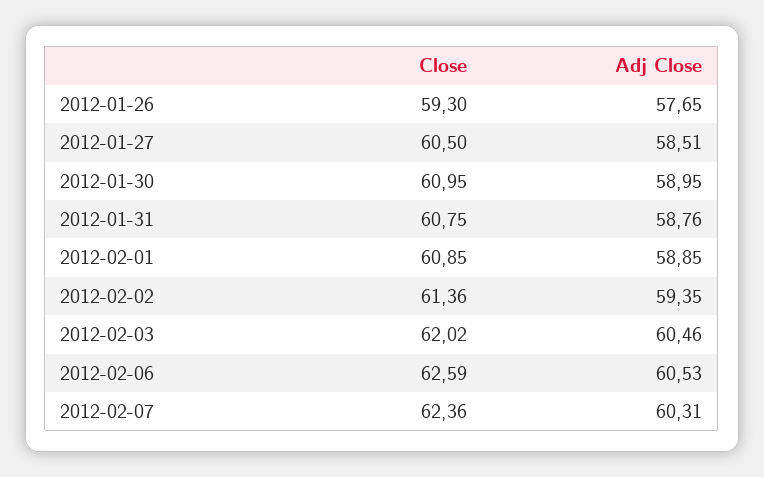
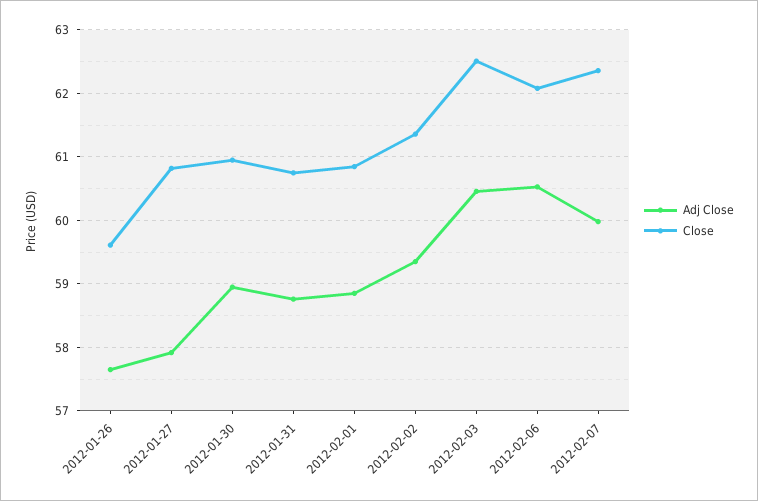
  {
    "Close": {
-     "2012-01-26": 59.3,
+     "2012-01-26": 59.6,
-     "2012-01-27": 60.5,
+     "2012-01-27": 60.8,
      "2012-01-30": 60.95,
      "2012-01-31": 60.75,
      "2012-02-01": 60.85,
      "2012-02-02": 61.36,
-     "2012-02-03": 62.02,
+     "2012-02-03": 62.5,
-     "2012-02-06": 62.59,
+     "2012-02-06": 62.1,
      "2012-02-07": 62.36
    },
    "Adj Close": {
      "2012-01-26": 57.65,
-     "2012-01-27": 58.51,
+     "2012-01-27": 57.9,
      "2012-01-30": 58.95,
      "2012-01-31": 58.76,
      "2012-02-01": 58.85,
      "2012-02-02": 59.35,
      "2012-02-03": 60.46,
      "2012-02-06": 60.53,
-     "2012-02-07": 60.31
+     "2012-02-07": 60
    }
  }

